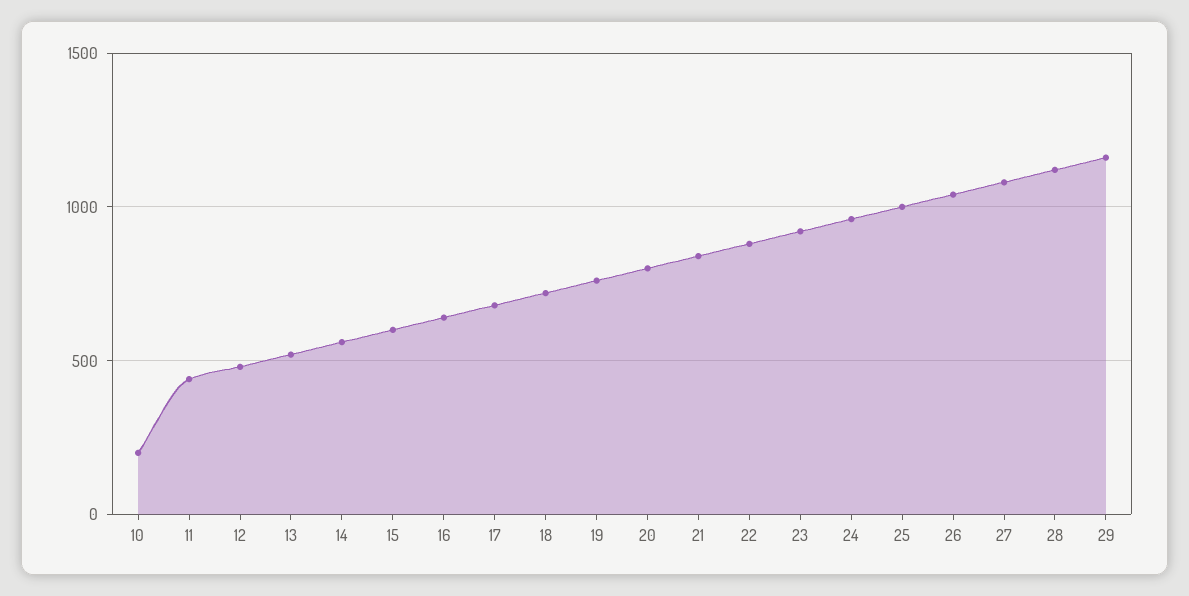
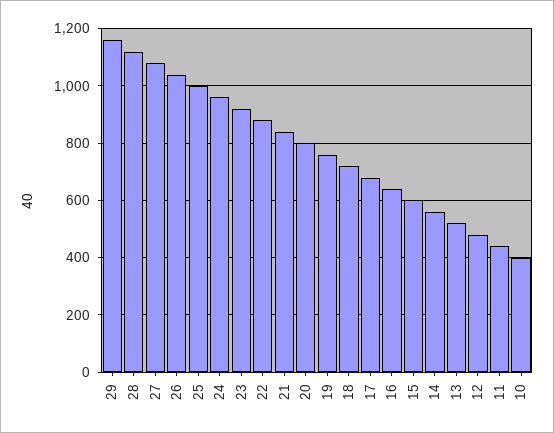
  {
-   "10": 200,
+   "10": 400,
    "11": 450,
    "12": 475,
    "13": 525,
    "14": 550,
    "15": 600,
    "16": 650,
    "17": 675,
    "18": 725,
    "19": 750,
    "20": 800,
    "21": 850,
    "22": 875,
    "23": 925,
    "24": 950,
    "25": 1000,
    "26": 1050,
    "27": 1075,
    "28": 1125,
    "29": 1150
  }

